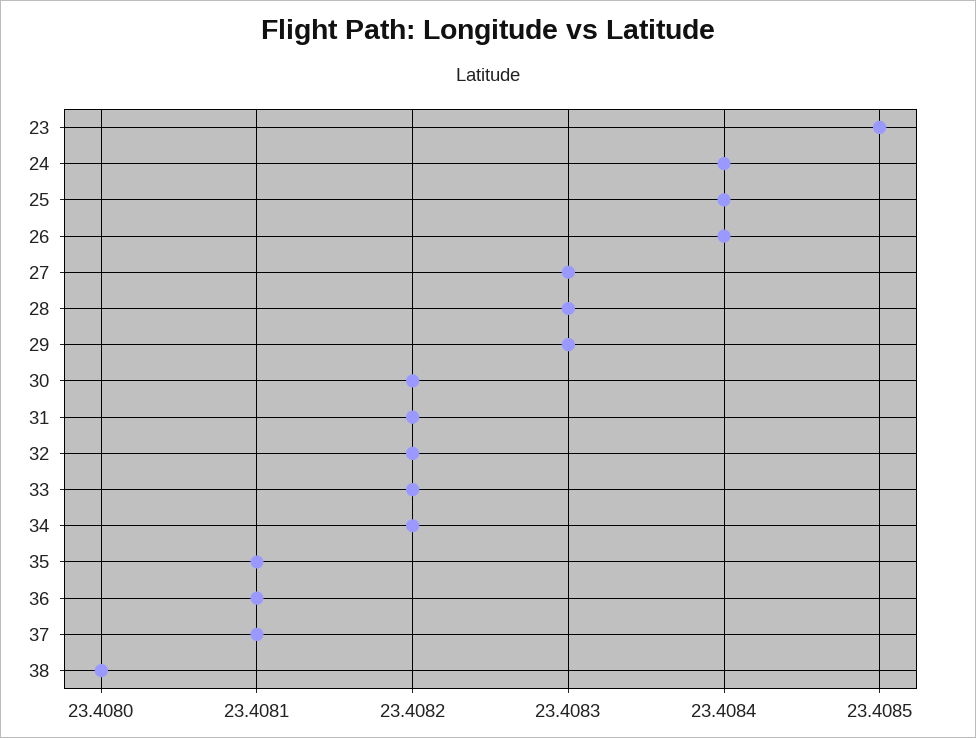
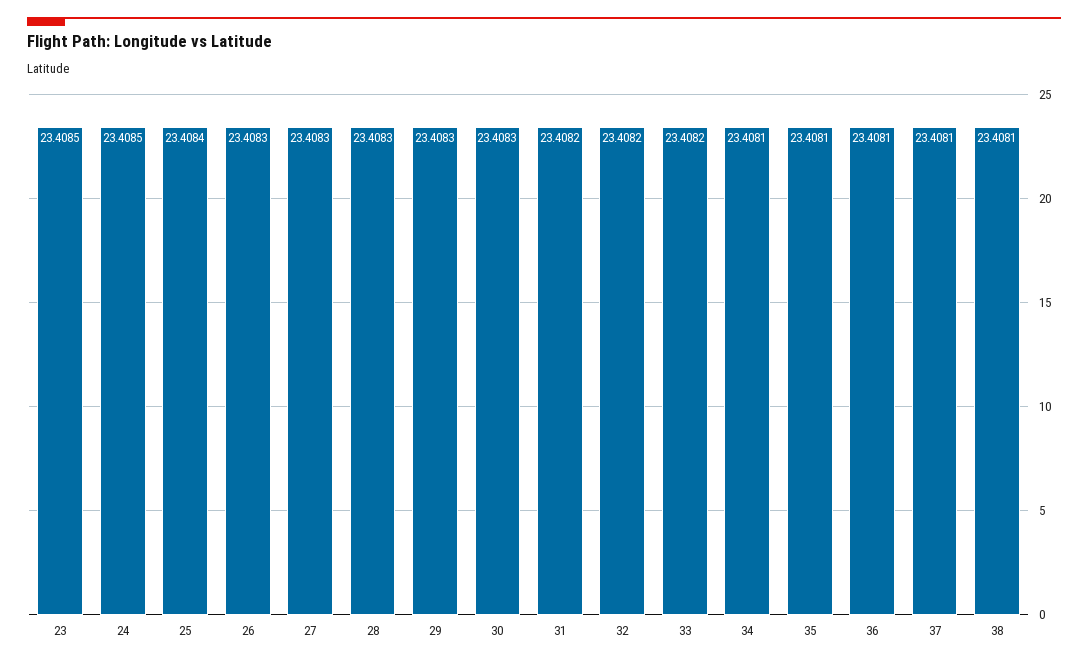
  {
    "23": 23.4085,
-   "24": 23.4084,
+   "24": 23.4085,
    "25": 23.4084,
-   "26": 23.4084,
+   "26": 23.4083,
    "27": 23.4083,
    "28": 23.4083,
    "29": 23.4083,
-   "30": 23.4082,
+   "30": 23.4083,
    "31": 23.4082,
    "32": 23.4082,
    "33": 23.4082,
-   "34": 23.4082,
+   "34": 23.4081,
    "35": 23.4081,
    "36": 23.4081,
    "37": 23.4081,
-   "38": 23.408
+   "38": 23.4081
  }

